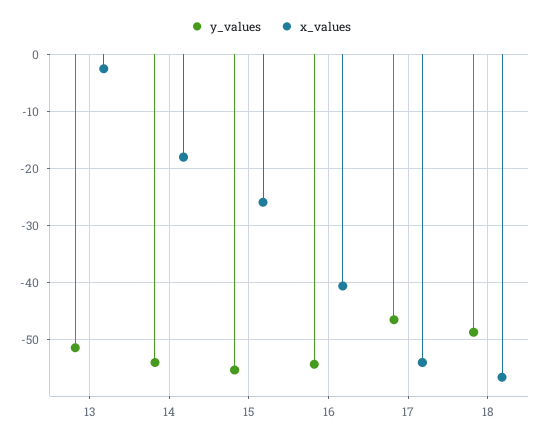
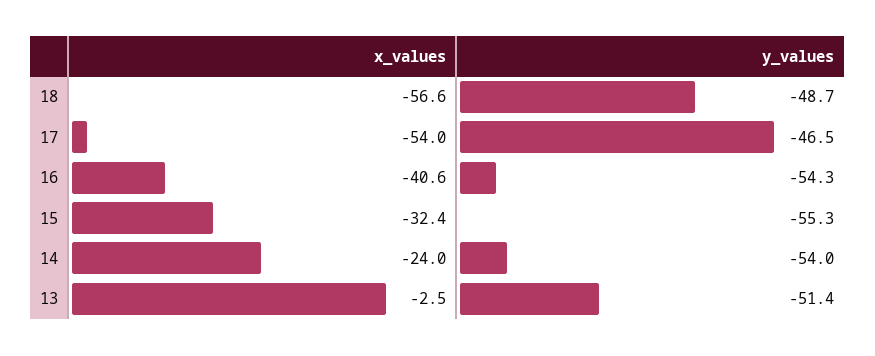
  {
    "y_values": {
      "13": -51.4,
      "14": -54,
      "15": -55.3,
      "16": -54.3,
      "17": -46.5,
      "18": -48.7
    },
    "x_values": {
      "13": -2.5,
-     "14": -18,
+     "14": -24,
-     "15": -26,
+     "15": -32.4,
      "16": -40.6,
      "17": -54,
      "18": -56.6
    }
  }

